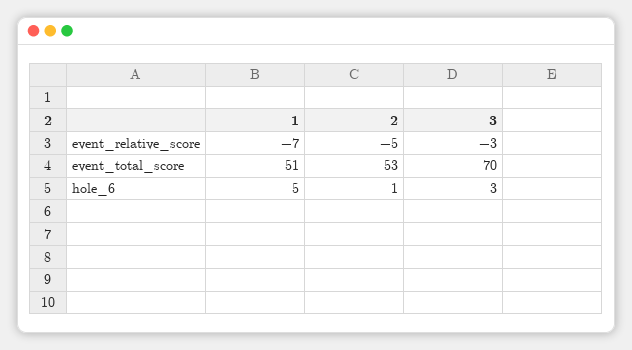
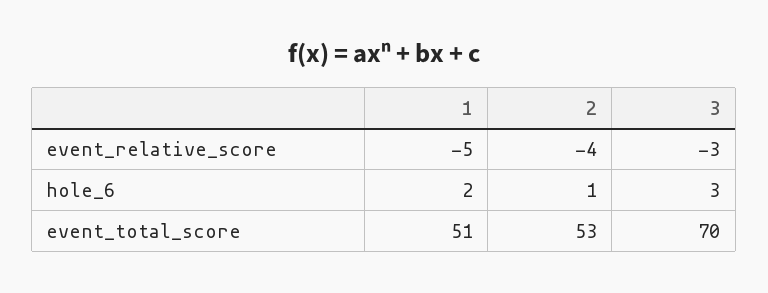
  {
    "1": {
-     "event_relative_score": -7,
+     "event_relative_score": -5,
      "event_total_score": 51,
-     "hole_6": 5
+     "hole_6": 2
    },
    "2": {
-     "event_relative_score": -5,
+     "event_relative_score": -4,
      "event_total_score": 53,
      "hole_6": 1
    },
    "3": {
      "event_relative_score": -3,
      "event_total_score": 70,
      "hole_6": 3
    }
  }

